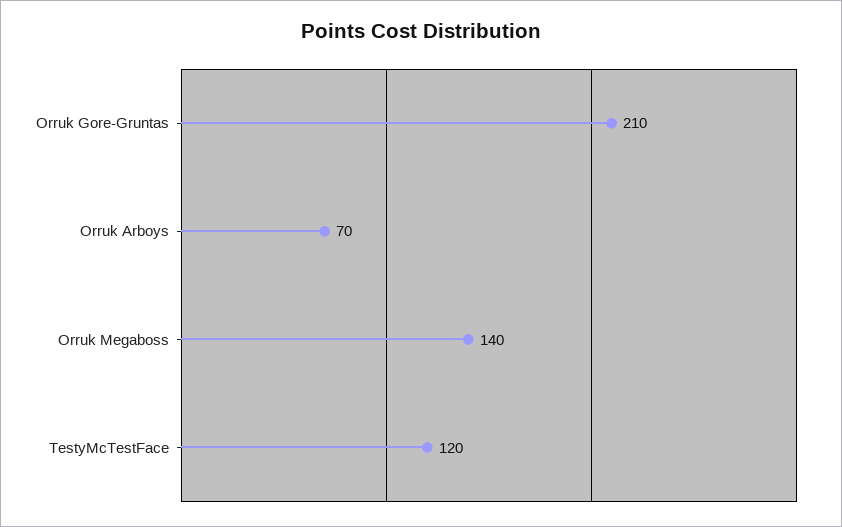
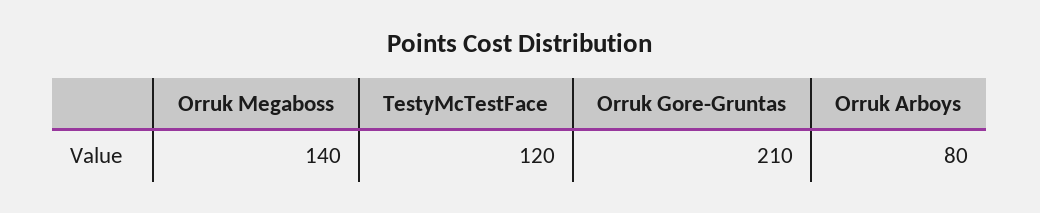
  {
    "Orruk Gore-Gruntas": 210,
-   "Orruk Arboys": 70,
+   "Orruk Arboys": 80,
    "Orruk Megaboss": 140,
    "TestyMcTestFace": 120
  }

